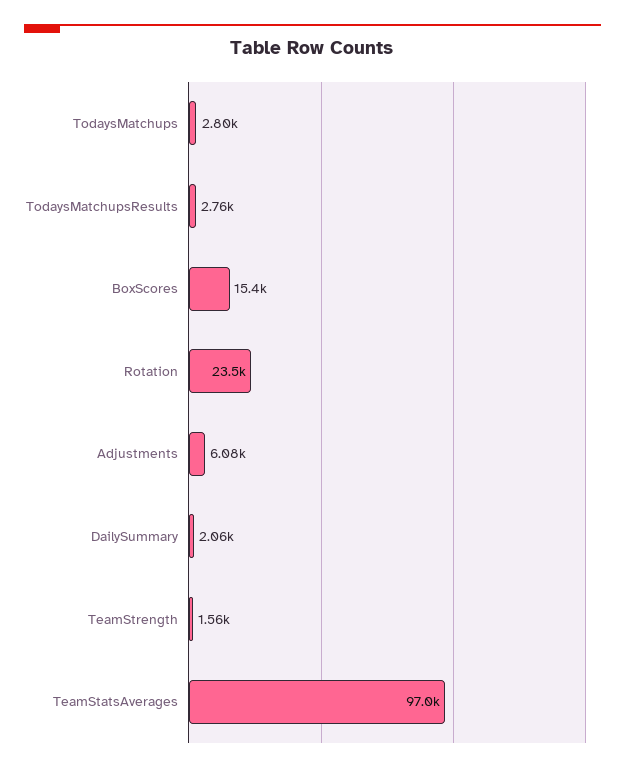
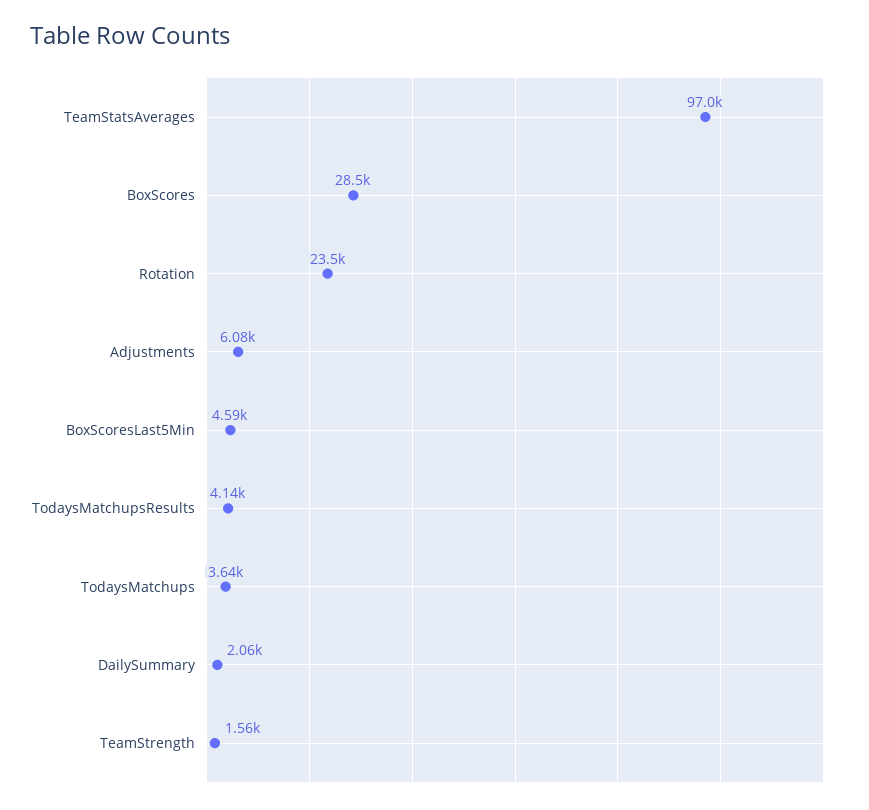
  {
-   "TodaysMatchups": 2800,
+   "TodaysMatchups": 3640,
-   "TodaysMatchupsResults": 2760,
+   "TodaysMatchupsResults": 4140,
-   "BoxScores": 15400,
+   "BoxScores": 28500,
    "Rotation": 23500,
    "Adjustments": 6080,
    "DailySummary": 2060,
    "TeamStrength": 1560,
-   "TeamStatsAverages": 97000
+   "TeamStatsAverages": 97000,
+   "BoxScoresLast5Min": 4590
  }

